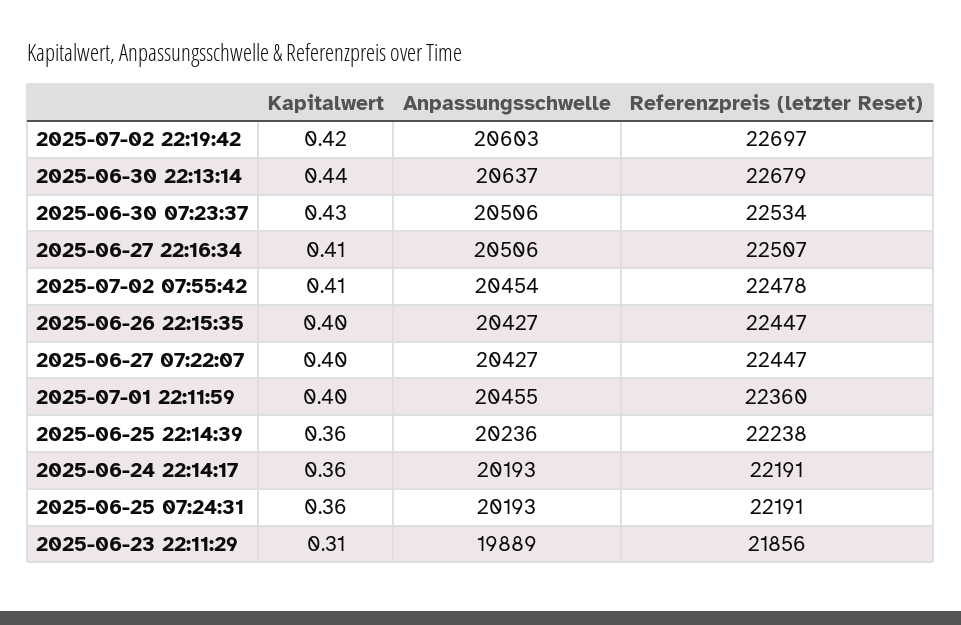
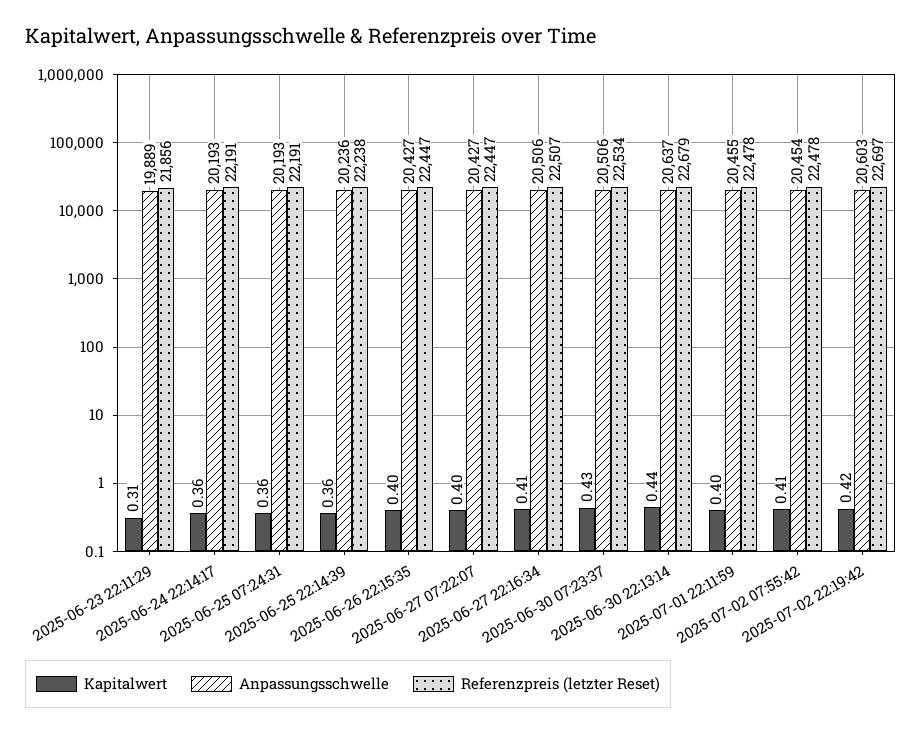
  {
    "Kapitalwert": {
      "2025-07-02 22:19:42": 0.42,
      "2025-06-30 22:13:14": 0.44,
      "2025-06-30 07:23:37": 0.43,
      "2025-06-27 22:16:34": 0.41,
      "2025-07-02 07:55:42": 0.41,
      "2025-06-26 22:15:35": 0.4,
      "2025-06-27 07:22:07": 0.4,
      "2025-07-01 22:11:59": 0.4,
      "2025-06-25 22:14:39": 0.36,
      "2025-06-24 22:14:17": 0.36,
      "2025-06-25 07:24:31": 0.36,
      "2025-06-23 22:11:29": 0.31
    },
    "Anpassungsschwelle": {
      "2025-07-02 22:19:42": 20603,
      "2025-06-30 22:13:14": 20637,
      "2025-06-30 07:23:37": 20506,
      "2025-06-27 22:16:34": 20506,
      "2025-07-02 07:55:42": 20454,
      "2025-06-26 22:15:35": 20427,
      "2025-06-27 07:22:07": 20427,
      "2025-07-01 22:11:59": 20455,
      "2025-06-25 22:14:39": 20236,
      "2025-06-24 22:14:17": 20193,
      "2025-06-25 07:24:31": 20193,
      "2025-06-23 22:11:29": 19889
    },
    "Referenzpreis (letzter Reset)": {
      "2025-07-02 22:19:42": 22697,
      "2025-06-30 22:13:14": 22679,
      "2025-06-30 07:23:37": 22534,
      "2025-06-27 22:16:34": 22507,
      "2025-07-02 07:55:42": 22478,
      "2025-06-26 22:15:35": 22447,
      "2025-06-27 07:22:07": 22447,
-     "2025-07-01 22:11:59": 22360,
+     "2025-07-01 22:11:59": 22478,
      "2025-06-25 22:14:39": 22238,
      "2025-06-24 22:14:17": 22191,
      "2025-06-25 07:24:31": 22191,
      "2025-06-23 22:11:29": 21856
    }
  }

